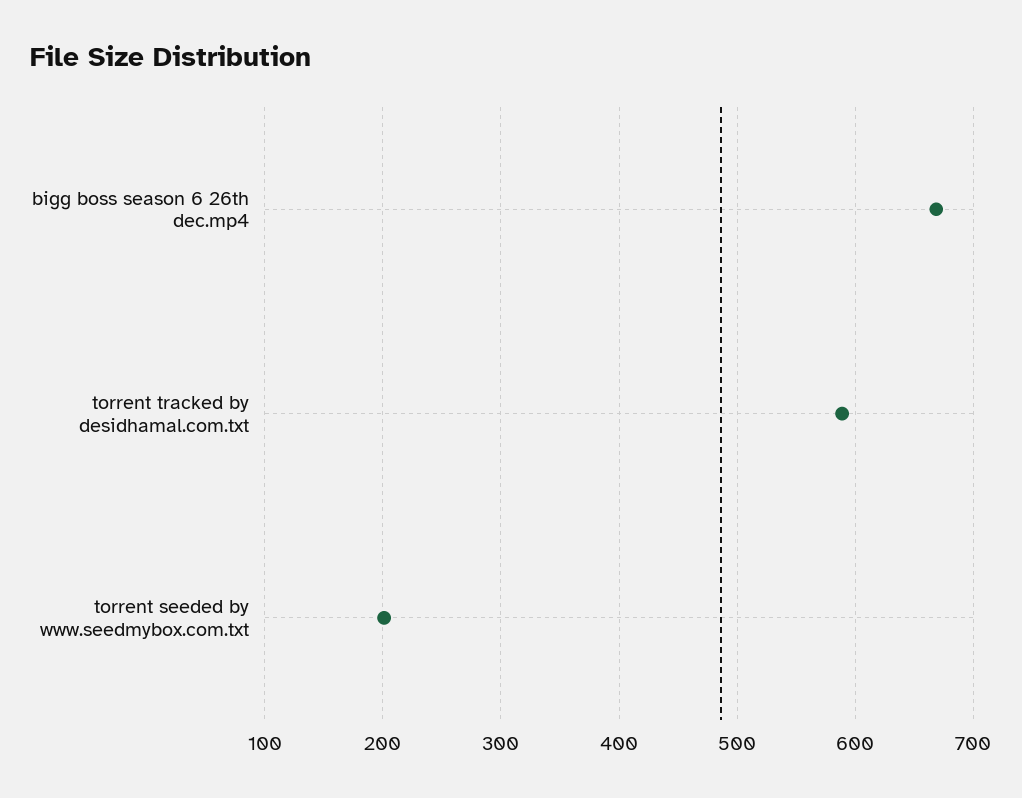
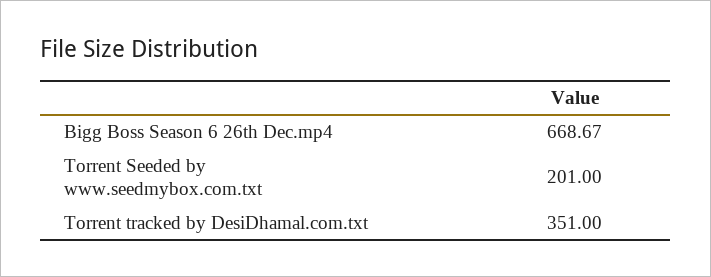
  {
    "bigg boss season 6 26th dec.mp4": 668.67,
-   "torrent tracked by desidhamal.com.txt": 590,
+   "torrent tracked by desidhamal.com.txt": 351,
    "torrent seeded by www.seedmybox.com.txt": 201
  }

